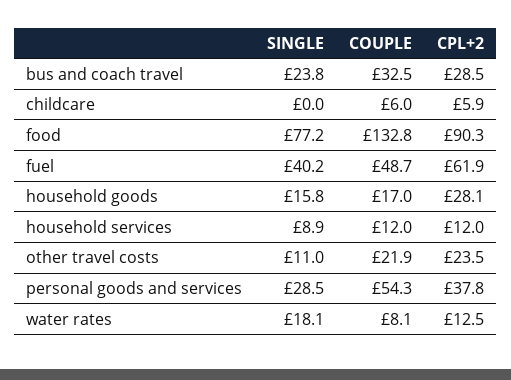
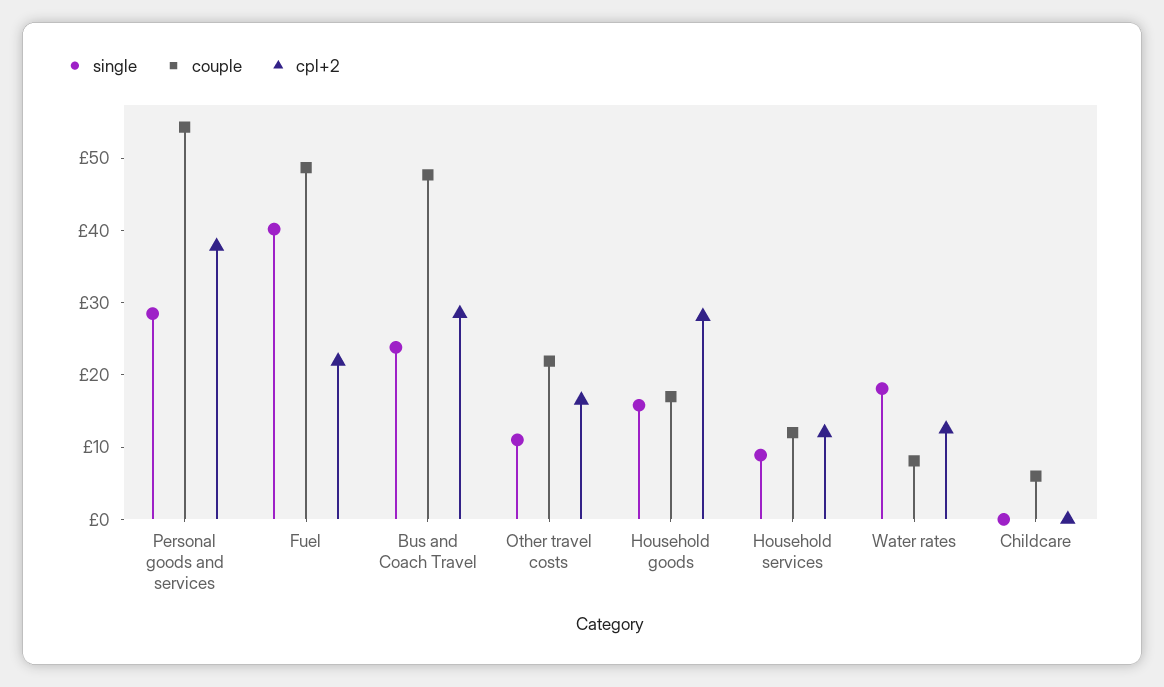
  {
    "SINGLE": {
      "bus and coach travel": 23.8,
      "childcare": 0,
-     "food": 77.2,
      "fuel": 40.2,
      "household goods": 15.8,
      "household services": 8.9,
      "other travel costs": 11,
      "personal goods and services": 28.5,
      "water rates": 18.1
    },
    "COUPLE": {
-     "bus and coach travel": 32.5,
+     "bus and coach travel": 48,
      "childcare": 6,
-     "food": 132.8,
      "fuel": 48.7,
      "household goods": 17,
      "household services": 12,
      "other travel costs": 21.9,
      "personal goods and services": 54.3,
      "water rates": 8.1
    },
    "CPL+2": {
      "bus and coach travel": 28.5,
-     "childcare": 5.9,
+     "childcare": 0,
-     "food": 90.3,
-     "fuel": 61.9,
+     "fuel": 22,
      "household goods": 28.1,
      "household services": 12,
-     "other travel costs": 23.5,
+     "other travel costs": 16,
      "personal goods and services": 37.8,
      "water rates": 12.5
    }
  }

